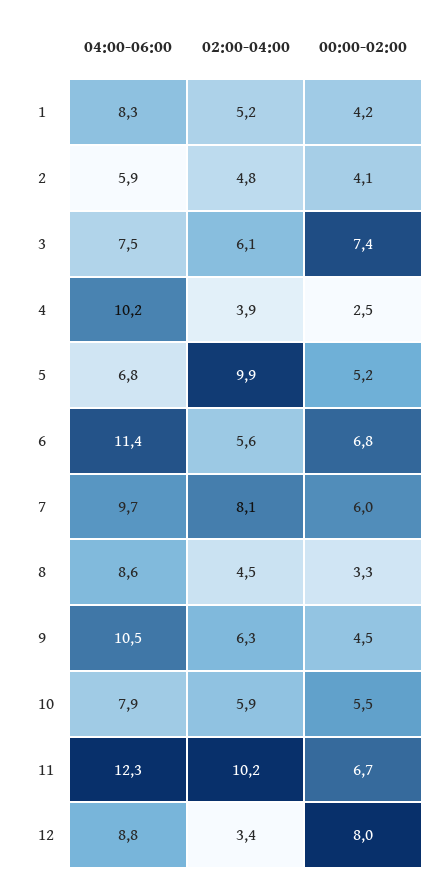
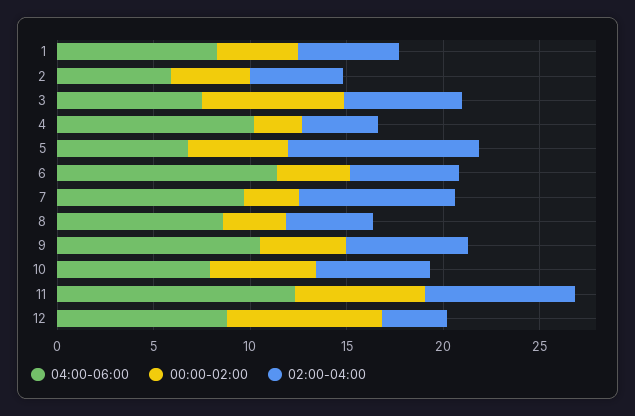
  {
    "04:00-06:00": {
      "1": 8.3,
      "2": 5.9,
      "3": 7.5,
      "4": 10.2,
      "5": 6.8,
      "6": 11.4,
      "7": 9.7,
      "8": 8.6,
      "9": 10.5,
      "10": 7.9,
      "11": 12.3,
      "12": 8.8
    },
    "02:00-04:00": {
      "1": 5.2,
      "2": 4.8,
      "3": 6.1,
      "4": 3.9,
      "5": 9.9,
      "6": 5.6,
      "7": 8.1,
      "8": 4.5,
      "9": 6.3,
      "10": 5.9,
-     "11": 10.2,
+     "11": 8,
      "12": 3.4
    },
    "00:00-02:00": {
      "1": 4.2,
      "2": 4.1,
      "3": 7.4,
      "4": 2.5,
      "5": 5.2,
-     "6": 6.8,
+     "6": 4,
-     "7": 6,
+     "7": 3,
      "8": 3.3,
      "9": 4.5,
      "10": 5.5,
      "11": 6.7,
      "12": 8
    }
  }

